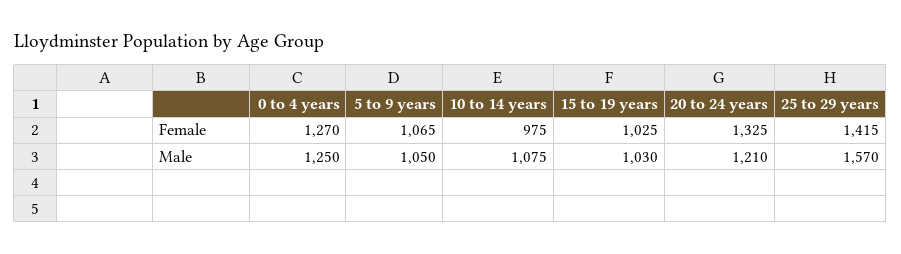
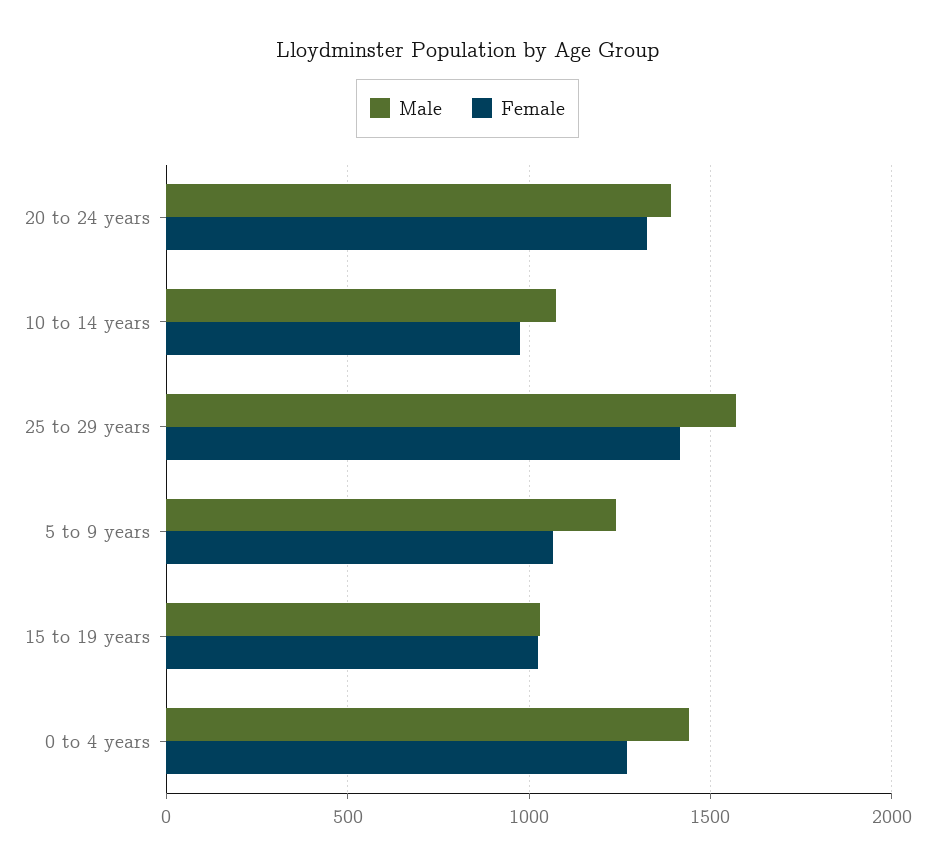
  {
    "Female": {
      "0 to 4 years": 1270,
      "5 to 9 years": 1065,
      "10 to 14 years": 975,
      "15 to 19 years": 1025,
      "20 to 24 years": 1325,
      "25 to 29 years": 1415
    },
    "Male": {
-     "0 to 4 years": 1250,
+     "0 to 4 years": 1450,
-     "5 to 9 years": 1050,
+     "5 to 9 years": 1250,
      "10 to 14 years": 1075,
      "15 to 19 years": 1030,
-     "20 to 24 years": 1210,
+     "20 to 24 years": 1400,
      "25 to 29 years": 1570
    }
  }

